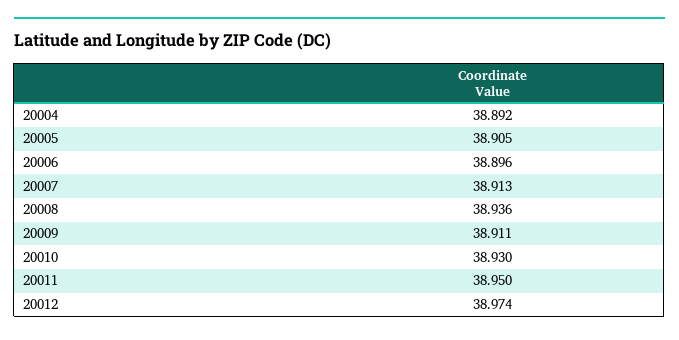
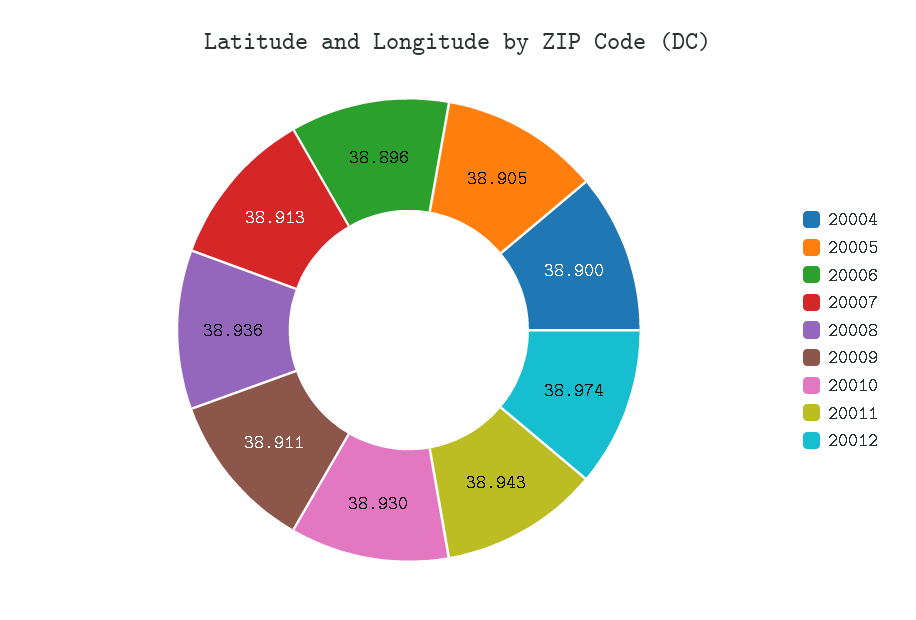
  {
-   "20004": 38.892,
+   "20004": 38.9,
    "20005": 38.905,
    "20006": 38.896,
    "20007": 38.913,
    "20008": 38.936,
    "20009": 38.911,
    "20010": 38.93,
-   "20011": 38.95,
+   "20011": 38.943,
    "20012": 38.974
  }

